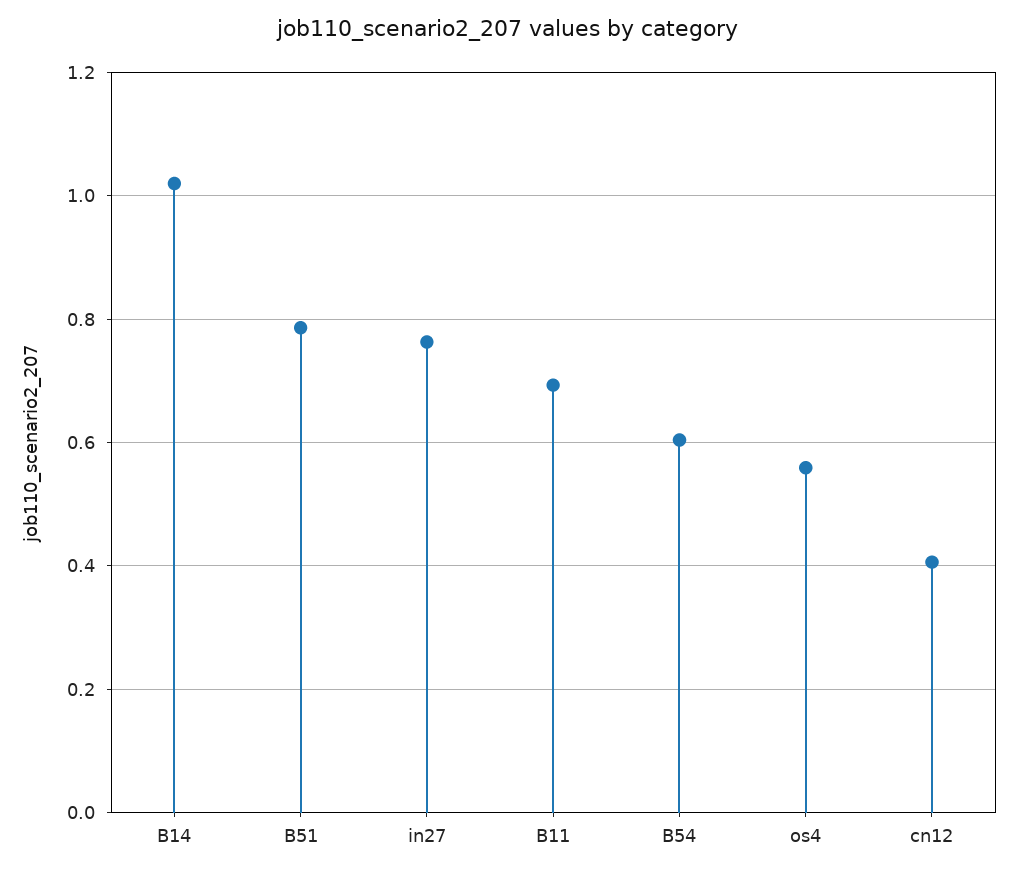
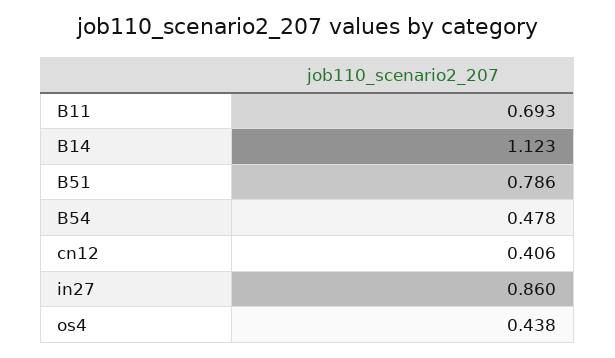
  {
-   "B14": 1.02,
+   "B14": 1.123,
    "B51": 0.786,
-   "in27": 0.76,
+   "in27": 0.86,
    "B11": 0.693,
-   "B54": 0.6,
+   "B54": 0.478,
-   "os4": 0.56,
+   "os4": 0.438,
    "cn12": 0.406
  }

